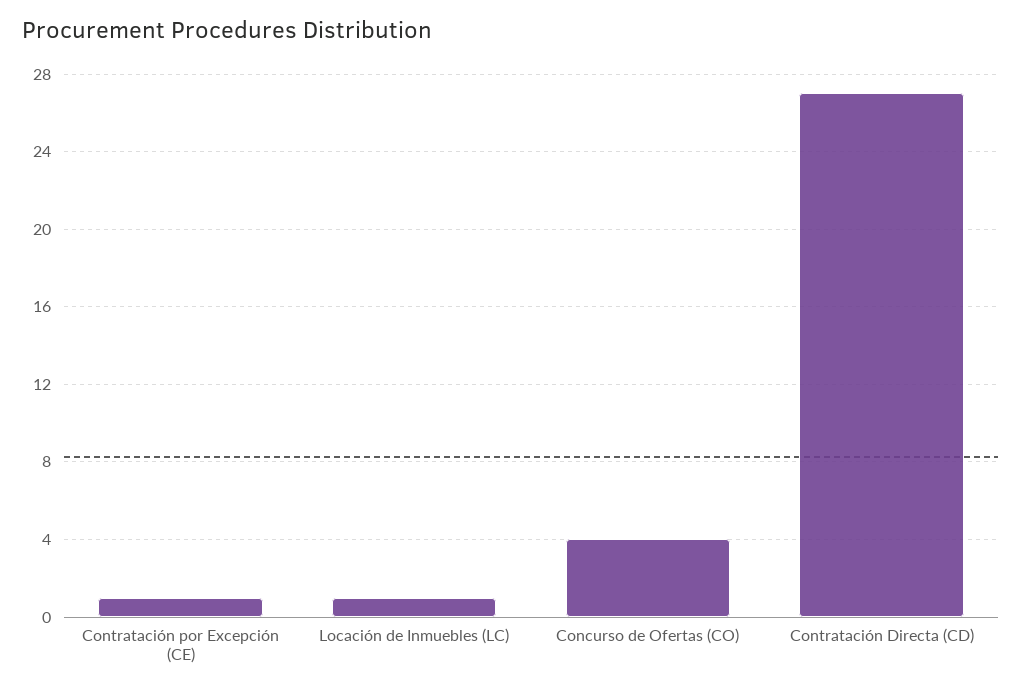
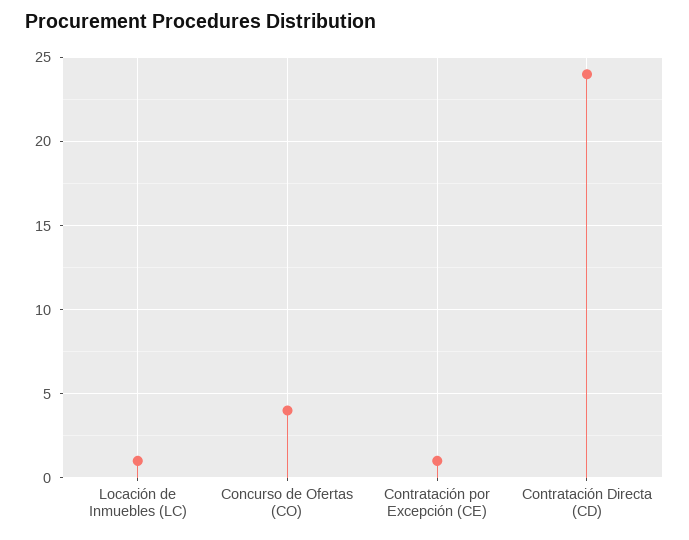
  {
    "Contratación por Excepción (CE)": 1,
    "Locación de Inmuebles (LC)": 1,
    "Concurso de Ofertas (CO)": 4,
-   "Contratación Directa (CD)": 27
+   "Contratación Directa (CD)": 24
  }

